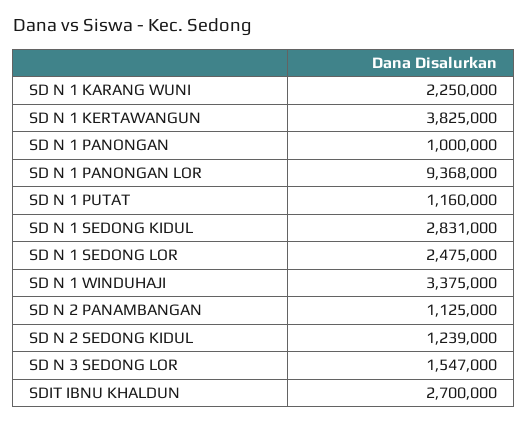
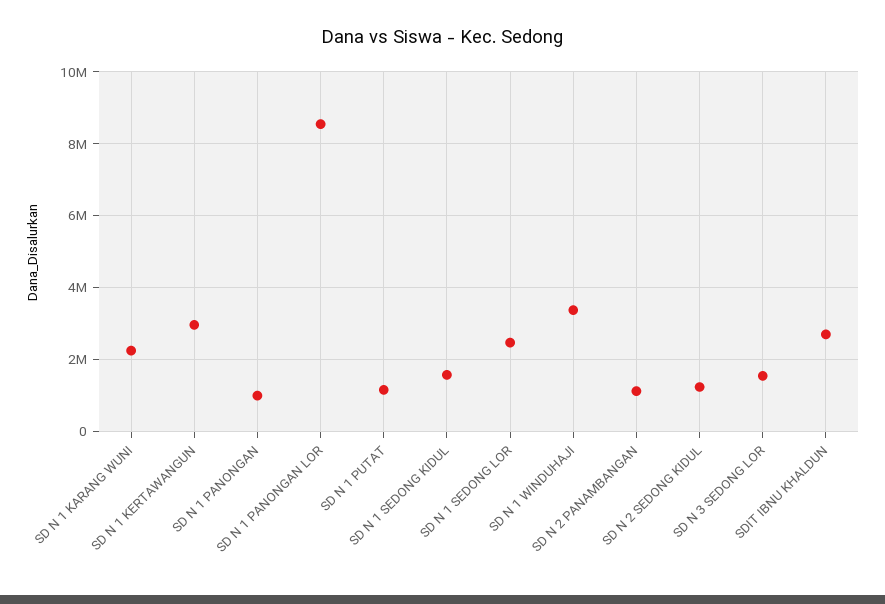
  {
    "SD N 1 KARANG WUNI": 2250000,
-   "SD N 1 KERTAWANGUN": 3825000,
+   "SD N 1 KERTAWANGUN": 3000000,
    "SD N 1 PANONGAN": 1000000,
-   "SD N 1 PANONGAN LOR": 9368000,
+   "SD N 1 PANONGAN LOR": 8600000,
    "SD N 1 PUTAT": 1160000,
-   "SD N 1 SEDONG KIDUL": 2831000,
+   "SD N 1 SEDONG KIDUL": 1600000,
    "SD N 1 SEDONG LOR": 2475000,
    "SD N 1 WINDUHAJI": 3375000,
    "SD N 2 PANAMBANGAN": 1125000,
    "SD N 2 SEDONG KIDUL": 1239000,
    "SD N 3 SEDONG LOR": 1547000,
    "SDIT IBNU KHALDUN": 2700000
  }

